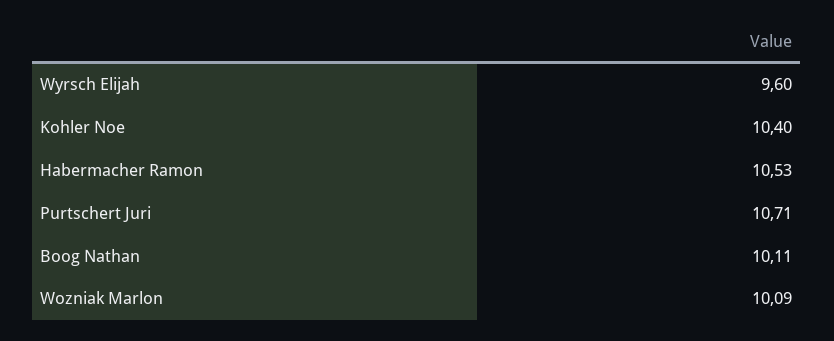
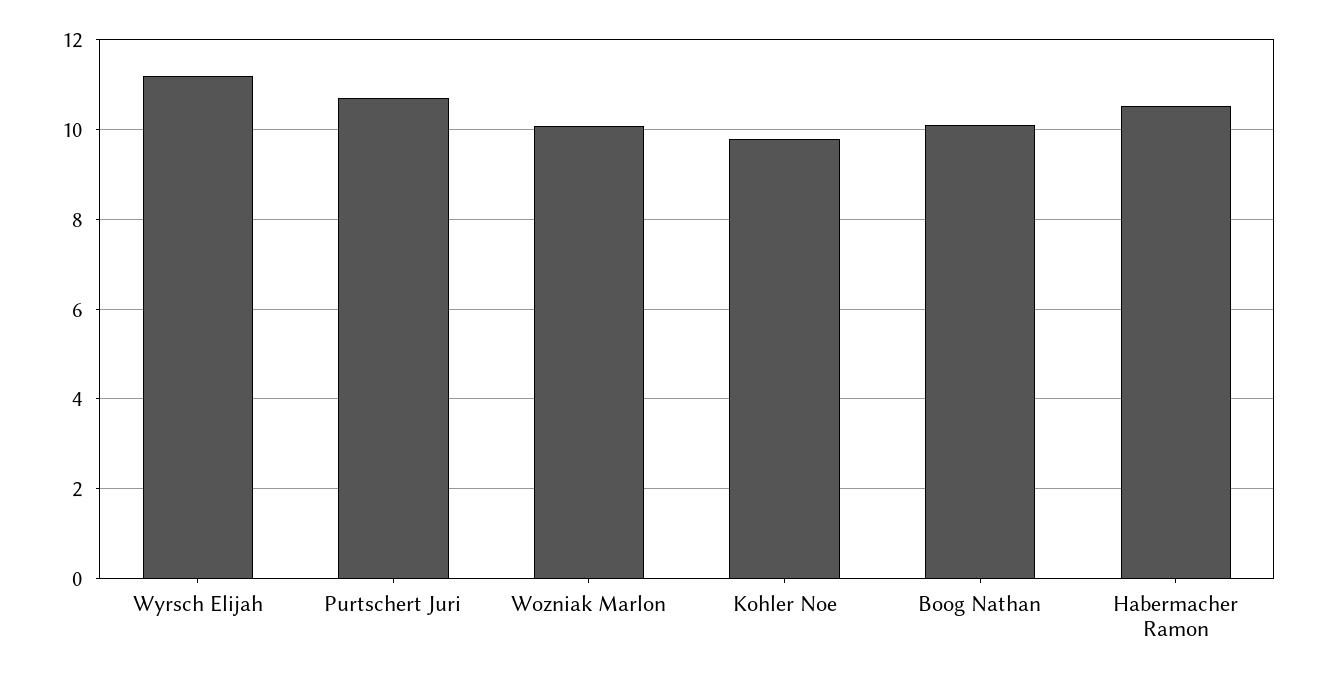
  {
-   "Wyrsch Elijah": 9.6,
+   "Wyrsch Elijah": 11.2,
-   "Kohler Noe": 10.4,
+   "Kohler Noe": 9.8,
    "Habermacher Ramon": 10.53,
    "Purtschert Juri": 10.71,
    "Boog Nathan": 10.11,
    "Wozniak Marlon": 10.09
  }

